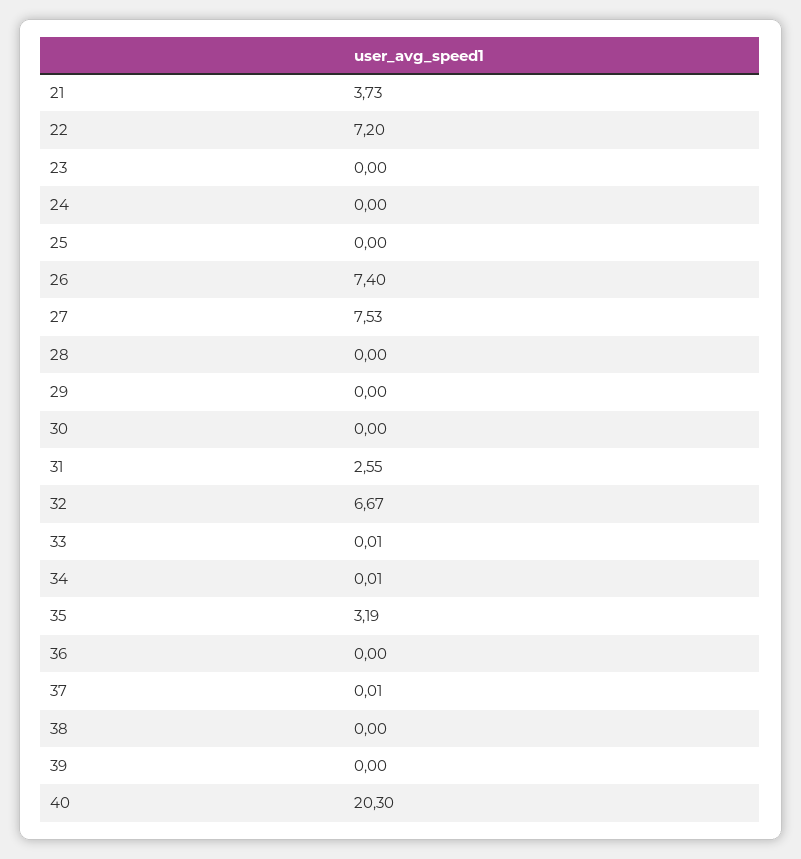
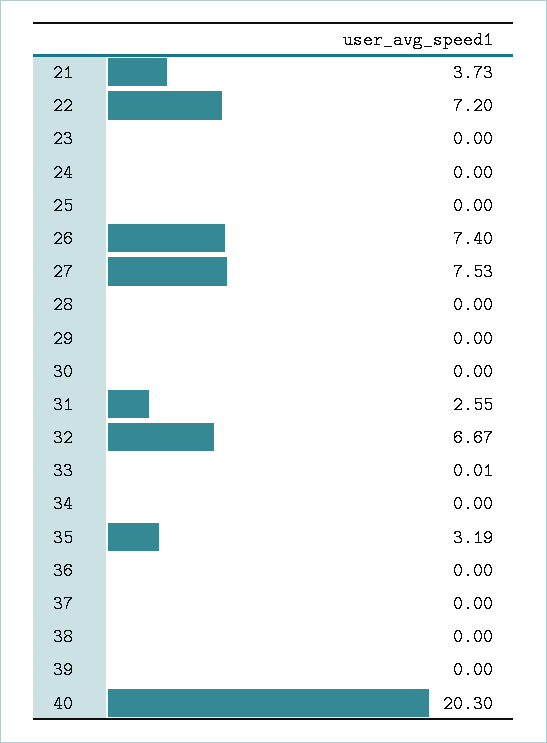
  {
    "21": 3.73,
    "22": 7.2,
    "23": 0,
    "24": 0,
    "25": 0,
    "26": 7.4,
    "27": 7.53,
    "28": 0,
    "29": 0,
    "30": 0,
    "31": 2.55,
    "32": 6.67,
    "33": 0.01,
-   "34": 0.01,
+   "34": 0,
    "35": 3.19,
    "36": 0,
-   "37": 0.01,
+   "37": 0,
    "38": 0,
    "39": 0,
    "40": 20.3
  }

